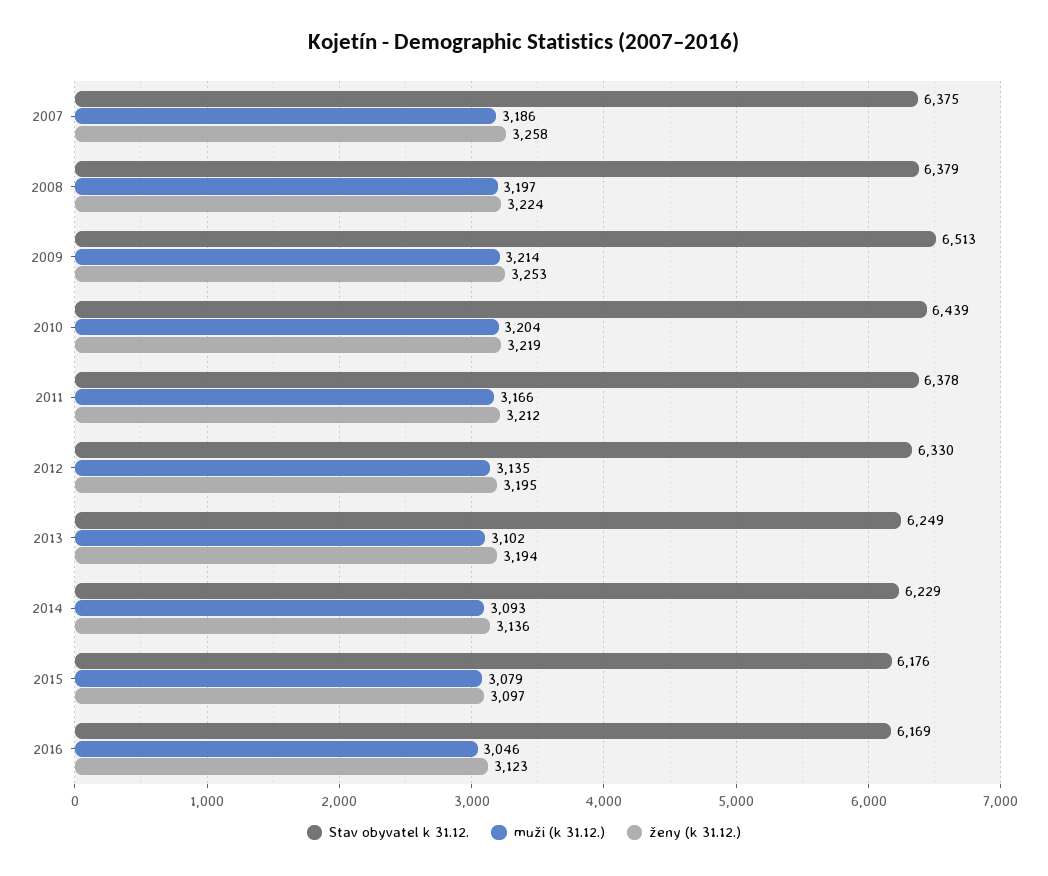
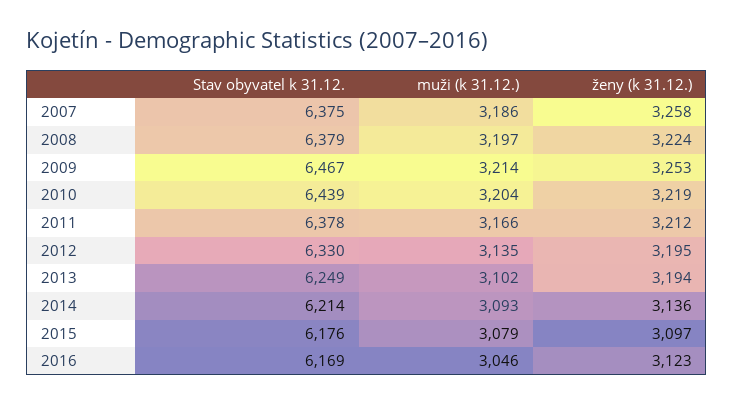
  {
    "Stav obyvatel k 31.12.": {
      "2007": 6375,
      "2008": 6379,
-     "2009": 6513,
+     "2009": 6467,
      "2010": 6439,
      "2011": 6378,
      "2012": 6330,
      "2013": 6249,
-     "2014": 6229,
+     "2014": 6214,
      "2015": 6176,
      "2016": 6169
    },
    "muži (k 31.12.)": {
      "2007": 3186,
      "2008": 3197,
      "2009": 3214,
      "2010": 3204,
      "2011": 3166,
      "2012": 3135,
      "2013": 3102,
      "2014": 3093,
      "2015": 3079,
      "2016": 3046
    },
    "ženy (k 31.12.)": {
      "2007": 3258,
      "2008": 3224,
      "2009": 3253,
      "2010": 3219,
      "2011": 3212,
      "2012": 3195,
      "2013": 3194,
      "2014": 3136,
      "2015": 3097,
      "2016": 3123
    }
  }

